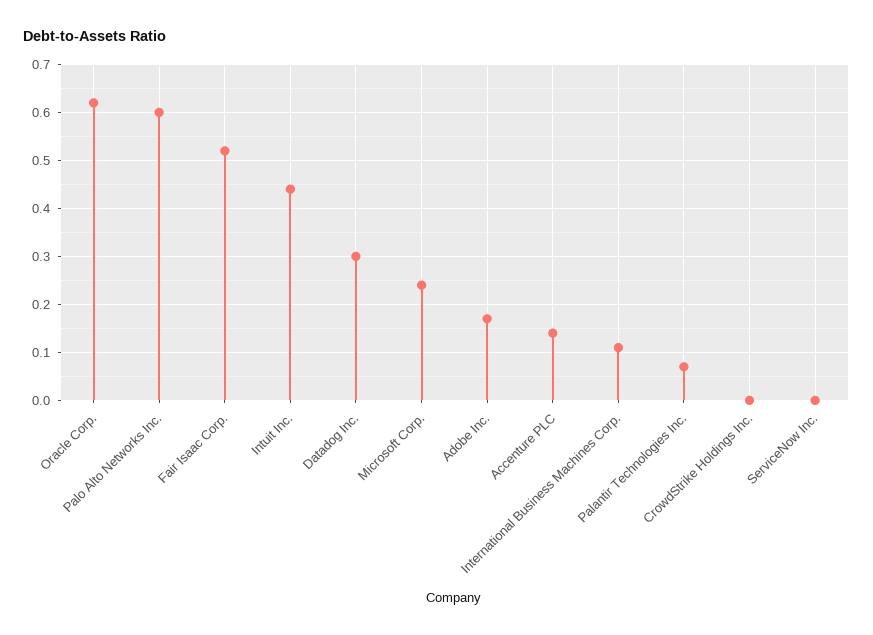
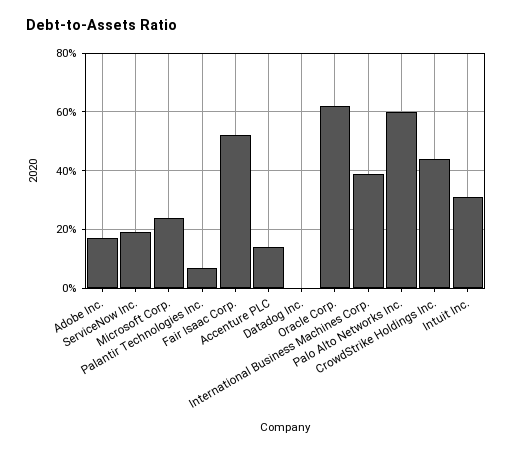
  {
    "Oracle Corp.": 0.6,
    "Palo Alto Networks Inc.": 0.6,
    "Fair Isaac Corp.": 0.5,
-   "Intuit Inc.": 0.45,
+   "Intuit Inc.": 0.3,
-   "Datadog Inc.": 0.3,
+   "Datadog Inc.": 0,
    "Microsoft Corp.": 0.25,
    "Adobe Inc.": 0.15,
    "Accenture PLC": 0.15,
-   "International Business Machines Corp.": 0.1,
+   "International Business Machines Corp.": 0.4,
    "Palantir Technologies Inc.": 0.05,
-   "CrowdStrike Holdings Inc.": 0,
+   "CrowdStrike Holdings Inc.": 0.45,
-   "ServiceNow Inc.": 0
+   "ServiceNow Inc.": 0.2
  }

